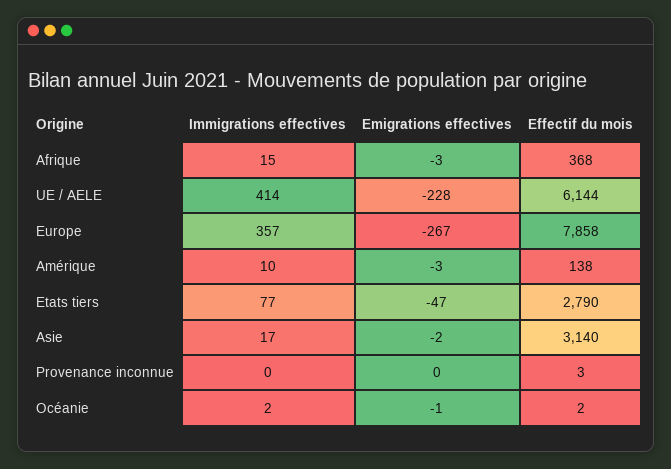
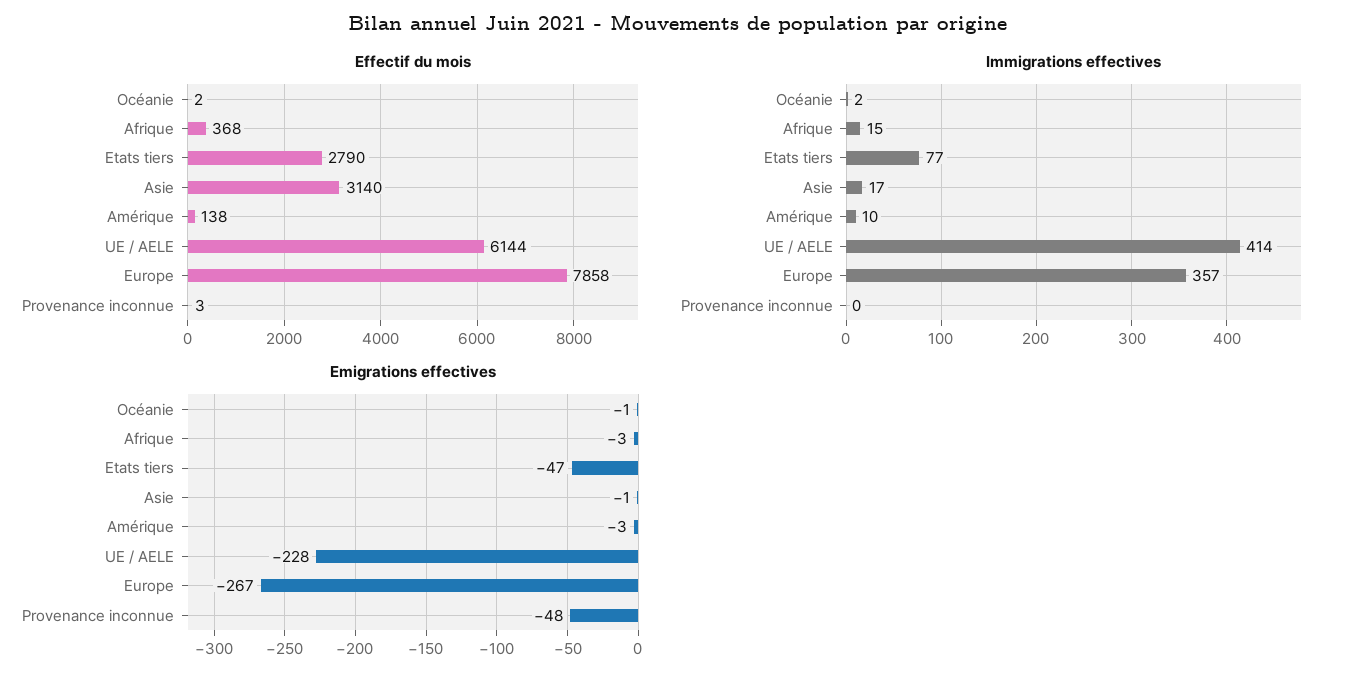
  {
    "Immigrations effectives": {
      "Afrique": 15,
      "UE / AELE": 414,
      "Europe": 357,
      "Amérique": 10,
      "Etats tiers": 77,
      "Asie": 17,
      "Provenance inconnue": 0,
      "Océanie": 2
    },
    "Emigrations effectives": {
      "Afrique": -3,
      "UE / AELE": -228,
      "Europe": -267,
      "Amérique": -3,
      "Etats tiers": -47,
-     "Asie": -2,
+     "Asie": -1,
-     "Provenance inconnue": 0,
+     "Provenance inconnue": -48,
      "Océanie": -1
    },
    "Effectif du mois": {
      "Afrique": 368,
      "UE / AELE": 6144,
      "Europe": 7858,
      "Amérique": 138,
      "Etats tiers": 2790,
      "Asie": 3140,
      "Provenance inconnue": 3,
      "Océanie": 2
    }
  }

